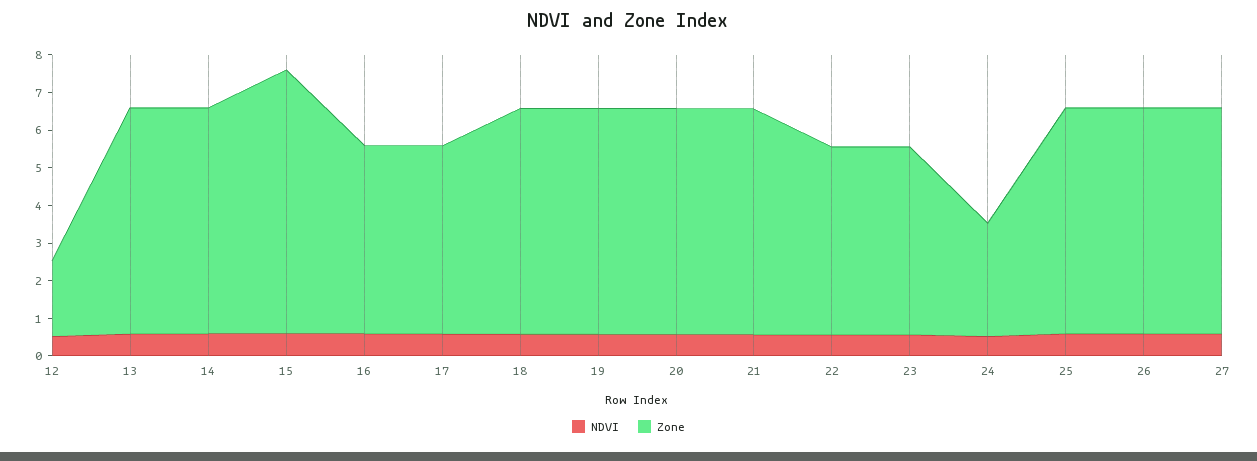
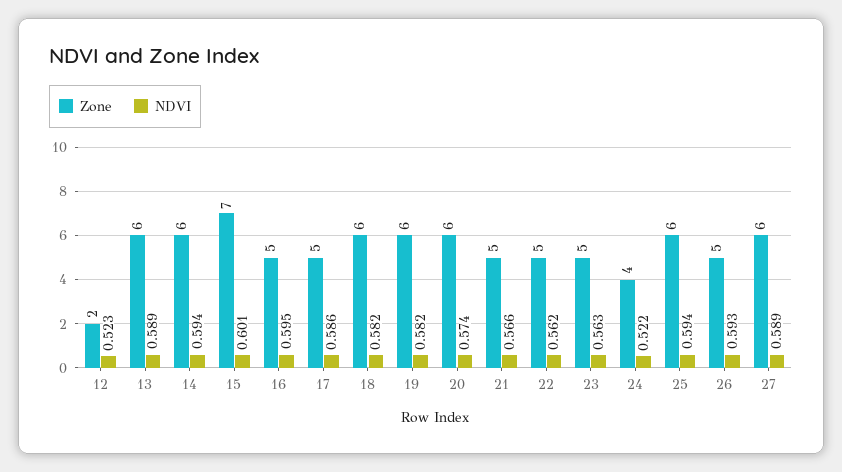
  {
    "NDVI": {
      "12": 0.523,
      "13": 0.589,
      "14": 0.594,
      "15": 0.601,
      "16": 0.595,
      "17": 0.586,
      "18": 0.582,
      "19": 0.582,
      "20": 0.574,
      "21": 0.566,
      "22": 0.562,
      "23": 0.563,
      "24": 0.522,
      "25": 0.594,
      "26": 0.593,
      "27": 0.589
    },
    "Zone": {
      "12": 2,
      "13": 6,
      "14": 6,
      "15": 7,
      "16": 5,
      "17": 5,
      "18": 6,
      "19": 6,
      "20": 6,
-     "21": 6,
+     "21": 5,
      "22": 5,
      "23": 5,
-     "24": 3,
+     "24": 4,
      "25": 6,
-     "26": 6,
+     "26": 5,
      "27": 6
    }
  }

